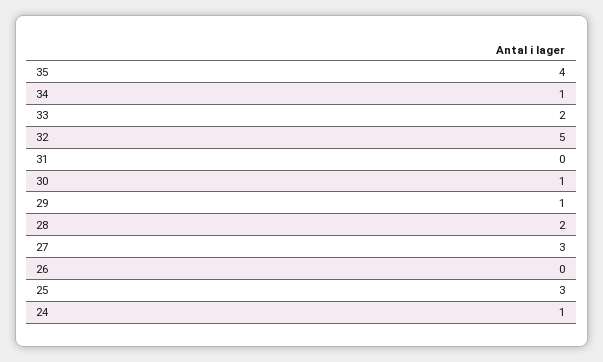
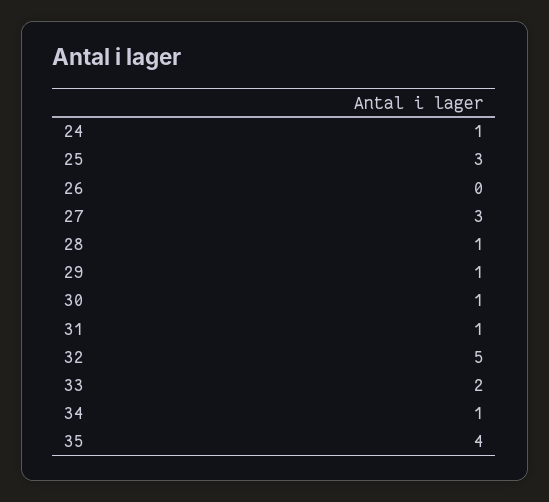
  {
    "35": 4,
    "34": 1,
    "33": 2,
    "32": 5,
-   "31": 0,
+   "31": 1,
    "30": 1,
    "29": 1,
-   "28": 2,
+   "28": 1,
    "27": 3,
    "26": 0,
    "25": 3,
    "24": 1
  }

